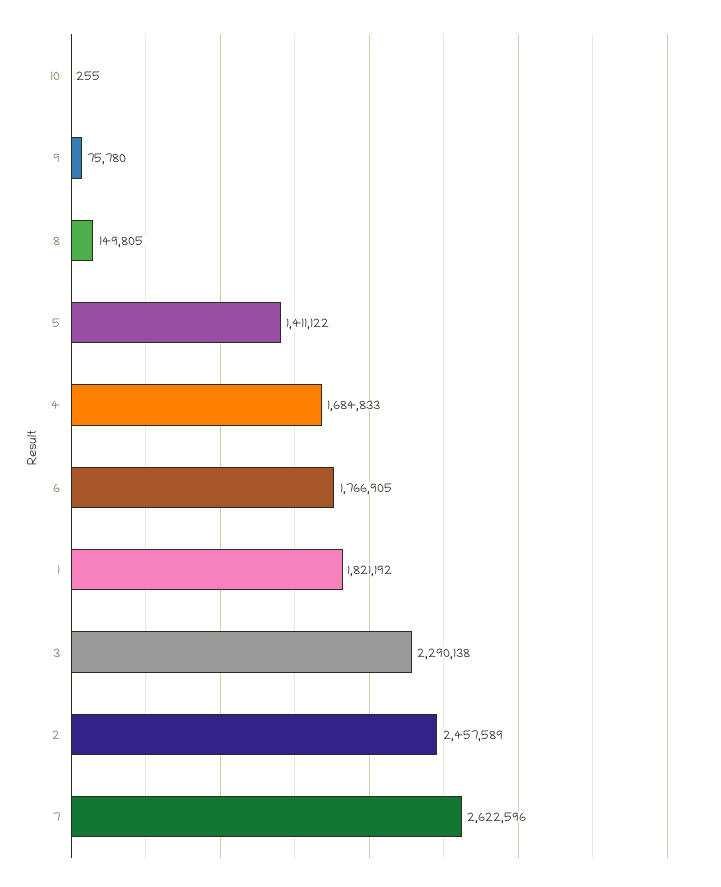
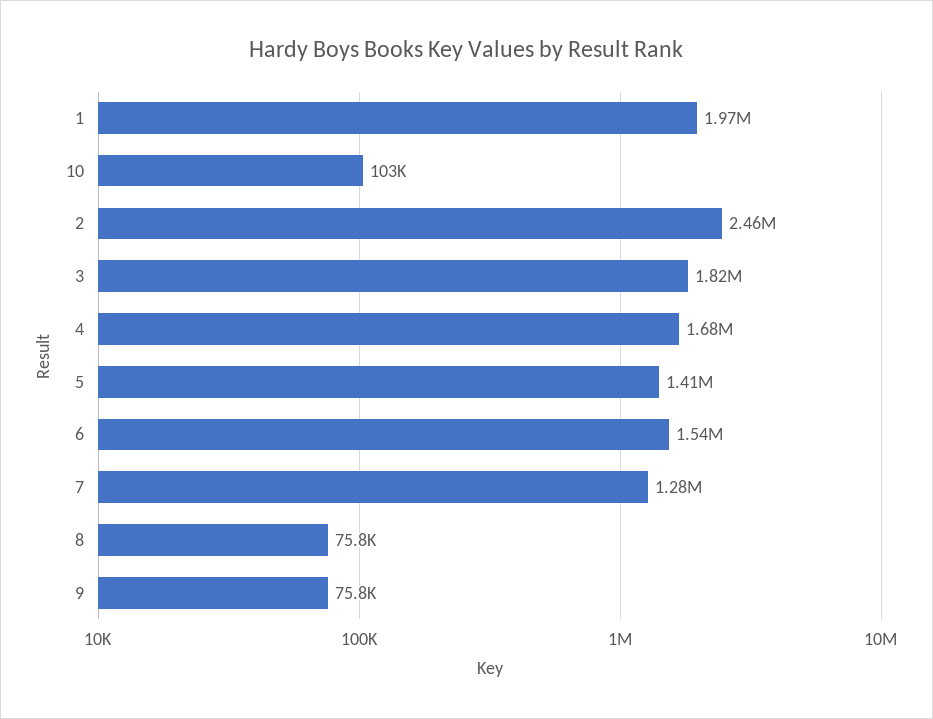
  {
-   "10": 255,
+   "10": 103000,
    "9": 75780,
-   "8": 149805,
+   "8": 75800,
    "5": 1411122,
    "4": 1684833,
-   "6": 1766905,
+   "6": 1540000,
-   "1": 1821192,
+   "1": 1970000,
-   "3": 2290138,
+   "3": 1820000,
    "2": 2457589,
-   "7": 2622596
+   "7": 1280000
  }

